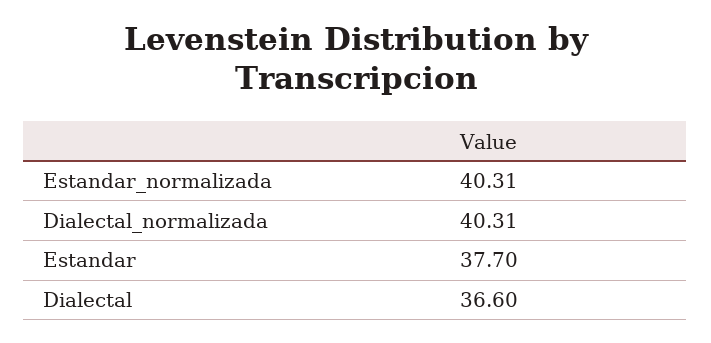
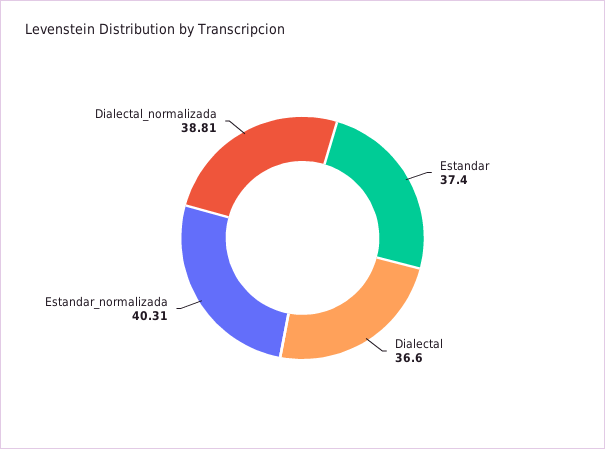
  {
    "Estandar_normalizada": 40.31,
-   "Dialectal_normalizada": 40.31,
+   "Dialectal_normalizada": 38.81,
-   "Estandar": 37.7,
+   "Estandar": 37.4,
    "Dialectal": 36.6
  }

